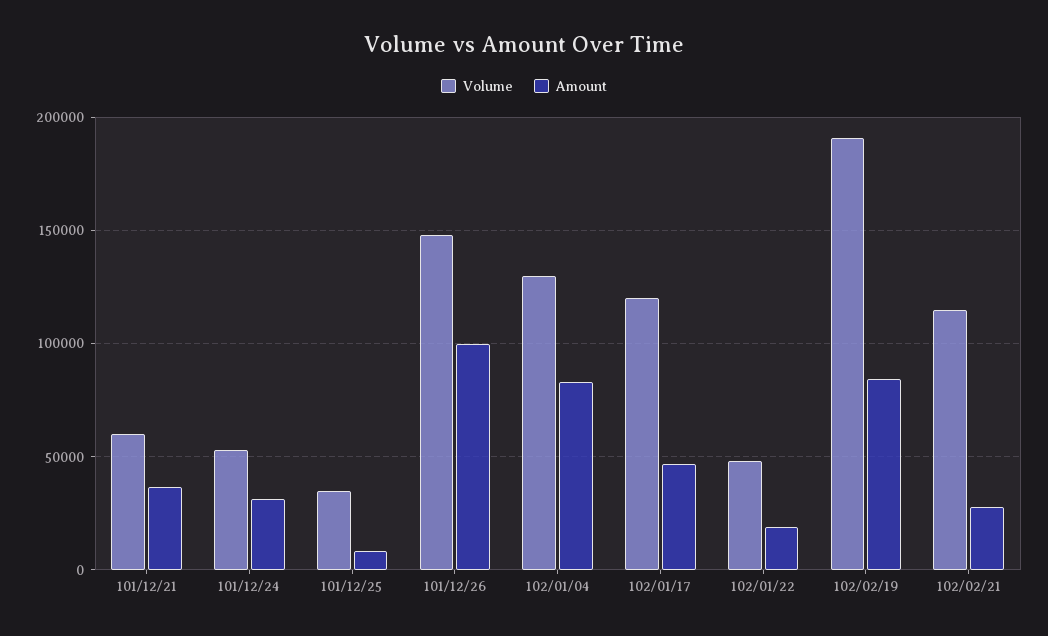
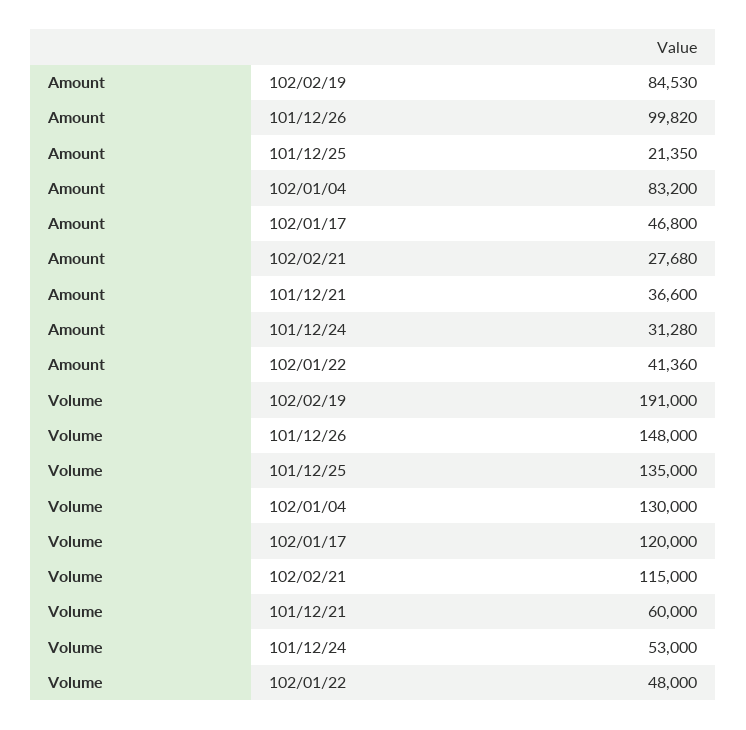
  {
    "Volume": {
      "101/12/21": 60000,
      "101/12/24": 53000,
-     "101/12/25": 35000,
+     "101/12/25": 135000,
      "101/12/26": 148000,
      "102/01/04": 130000,
      "102/01/17": 120000,
      "102/01/22": 48000,
      "102/02/19": 191000,
      "102/02/21": 115000
    },
    "Amount": {
      "101/12/21": 36600,
      "101/12/24": 31280,
-     "101/12/25": 10000,
+     "101/12/25": 21350,
      "101/12/26": 99820,
      "102/01/04": 83200,
      "102/01/17": 46800,
-     "102/01/22": 20000,
+     "102/01/22": 41360,
      "102/02/19": 84530,
      "102/02/21": 27680
    }
  }

